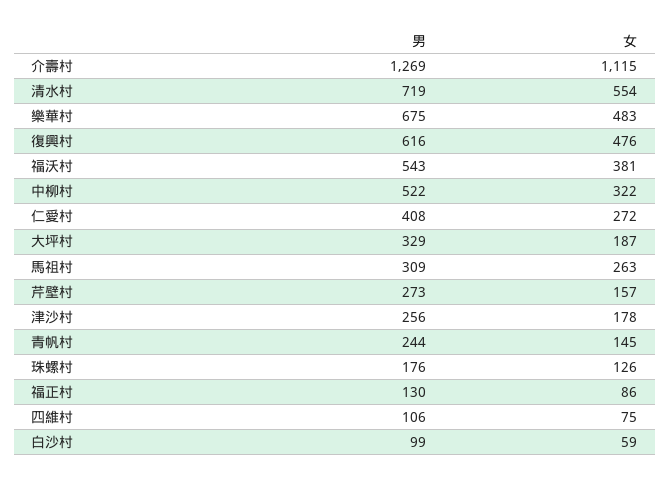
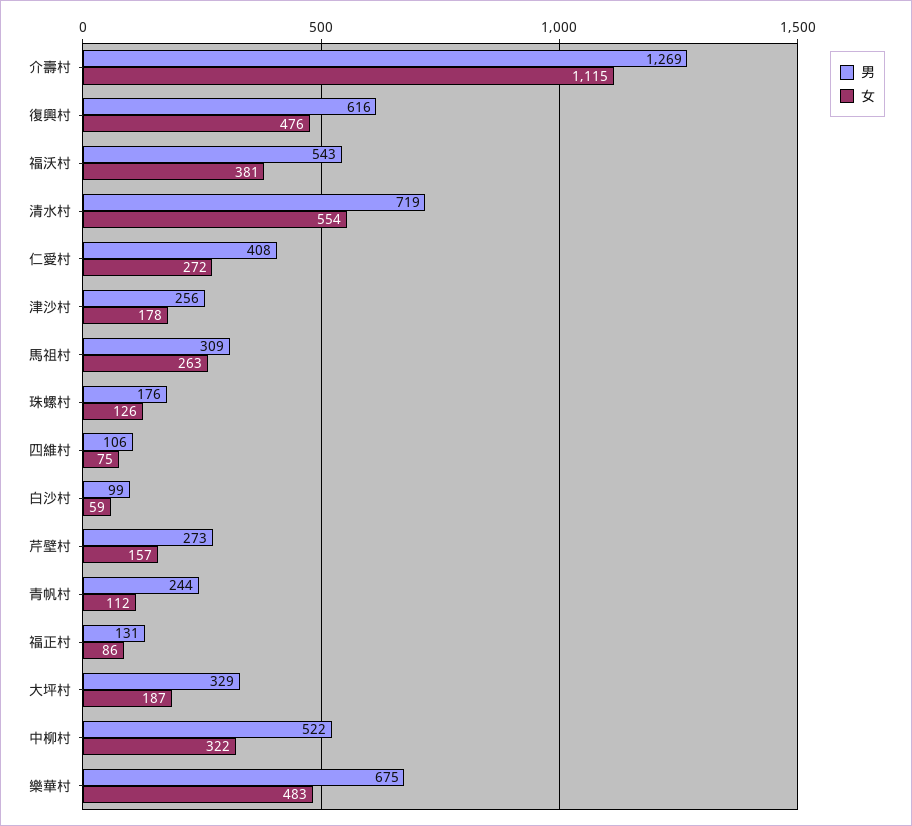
  {
    "男": {
      "介壽村": 1269,
      "清水村": 719,
      "樂華村": 675,
      "復興村": 616,
      "福沃村": 543,
      "中柳村": 522,
      "仁愛村": 408,
      "大坪村": 329,
      "馬祖村": 309,
      "芹壁村": 273,
      "津沙村": 256,
      "青帆村": 244,
      "珠螺村": 176,
-     "福正村": 130,
+     "福正村": 131,
      "四維村": 106,
      "白沙村": 99
    },
    "女": {
      "介壽村": 1115,
      "清水村": 554,
      "樂華村": 483,
      "復興村": 476,
      "福沃村": 381,
      "中柳村": 322,
      "仁愛村": 272,
      "大坪村": 187,
      "馬祖村": 263,
      "芹壁村": 157,
      "津沙村": 178,
-     "青帆村": 145,
+     "青帆村": 112,
      "珠螺村": 126,
      "福正村": 86,
      "四維村": 75,
      "白沙村": 59
    }
  }

